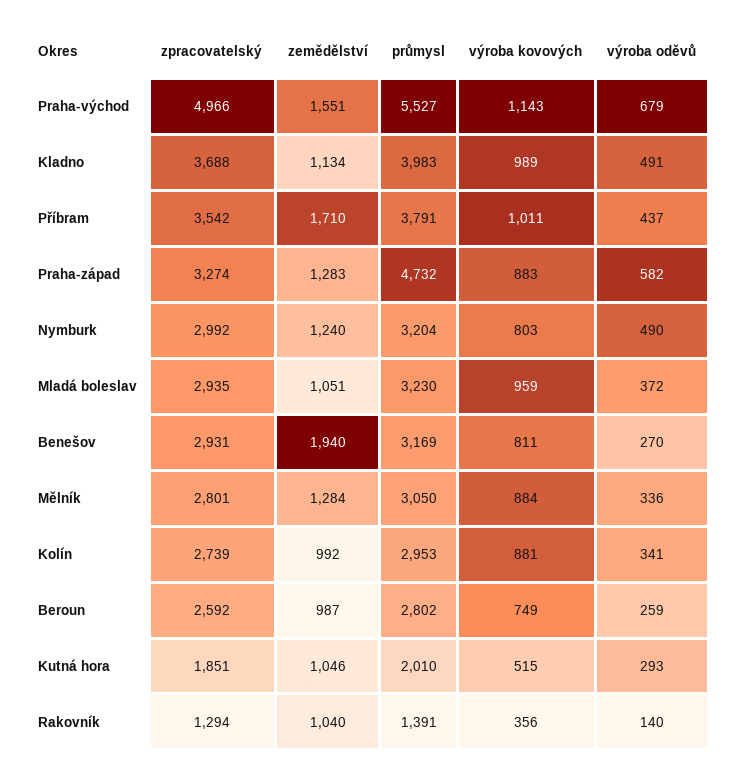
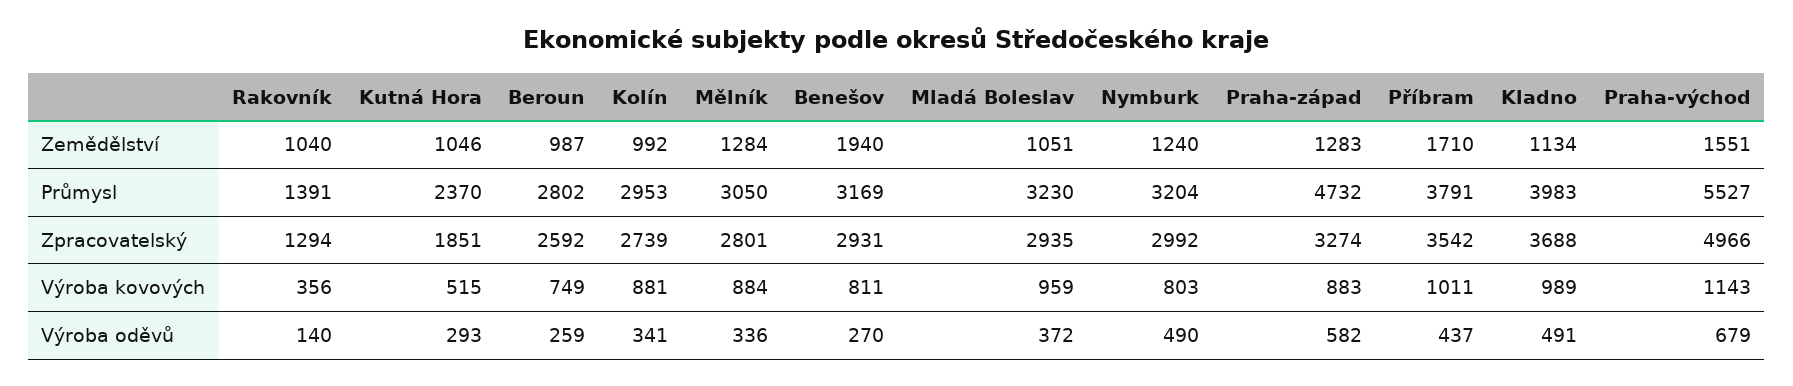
  {
    "zpracovatelský": {
      "Praha-východ": 4966,
      "Kladno": 3688,
      "Příbram": 3542,
      "Praha-západ": 3274,
      "Nymburk": 2992,
      "Mladá boleslav": 2935,
      "Benešov": 2931,
      "Mělník": 2801,
      "Kolín": 2739,
      "Beroun": 2592,
      "Kutná hora": 1851,
      "Rakovník": 1294
    },
    "zemědělství": {
      "Praha-východ": 1551,
      "Kladno": 1134,
      "Příbram": 1710,
      "Praha-západ": 1283,
      "Nymburk": 1240,
      "Mladá boleslav": 1051,
      "Benešov": 1940,
      "Mělník": 1284,
      "Kolín": 992,
      "Beroun": 987,
      "Kutná hora": 1046,
      "Rakovník": 1040
    },
    "průmysl": {
      "Praha-východ": 5527,
      "Kladno": 3983,
      "Příbram": 3791,
      "Praha-západ": 4732,
      "Nymburk": 3204,
      "Mladá boleslav": 3230,
      "Benešov": 3169,
      "Mělník": 3050,
      "Kolín": 2953,
      "Beroun": 2802,
-     "Kutná hora": 2010,
+     "Kutná hora": 2370,
      "Rakovník": 1391
    },
    "výroba kovových": {
      "Praha-východ": 1143,
      "Kladno": 989,
      "Příbram": 1011,
      "Praha-západ": 883,
      "Nymburk": 803,
      "Mladá boleslav": 959,
      "Benešov": 811,
      "Mělník": 884,
      "Kolín": 881,
      "Beroun": 749,
      "Kutná hora": 515,
      "Rakovník": 356
    },
    "výroba oděvů": {
      "Praha-východ": 679,
      "Kladno": 491,
      "Příbram": 437,
      "Praha-západ": 582,
      "Nymburk": 490,
      "Mladá boleslav": 372,
      "Benešov": 270,
      "Mělník": 336,
      "Kolín": 341,
      "Beroun": 259,
      "Kutná hora": 293,
      "Rakovník": 140
    }
  }

